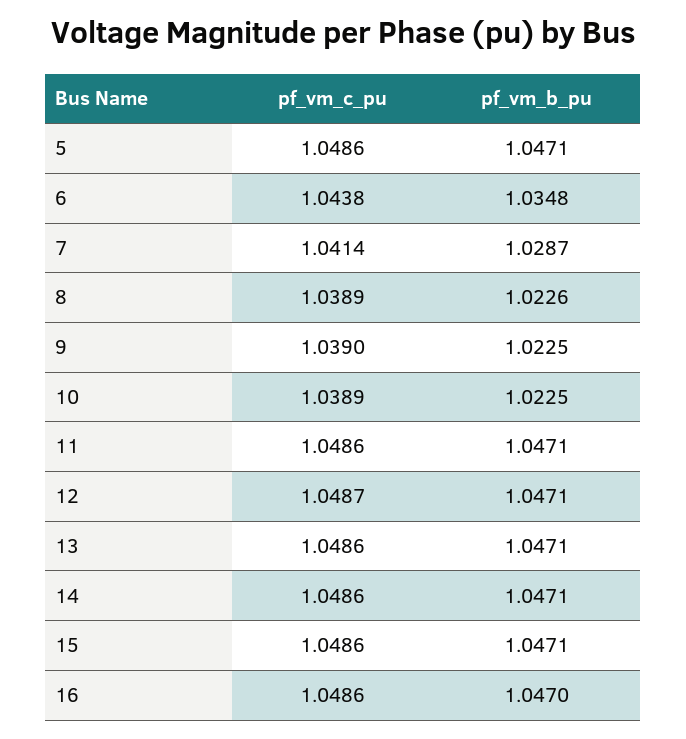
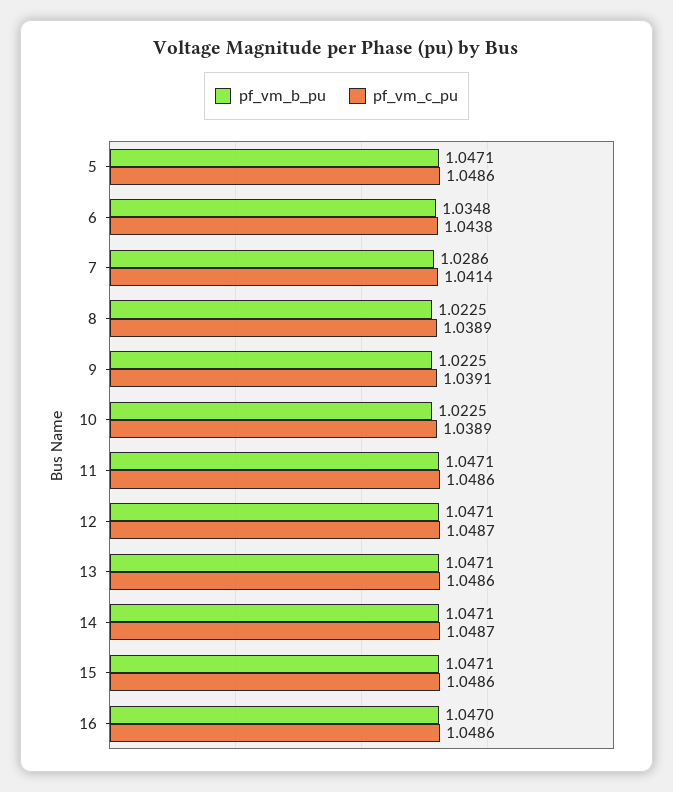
  {
    "pf_vm_c_pu": {
      "5": 1.0486,
      "6": 1.0438,
      "7": 1.0414,
      "8": 1.0389,
-     "9": 1.039,
+     "9": 1.0391,
      "10": 1.0389,
      "11": 1.0486,
      "12": 1.0487,
      "13": 1.0486,
-     "14": 1.0486,
+     "14": 1.0487,
      "15": 1.0486,
      "16": 1.0486
    },
    "pf_vm_b_pu": {
      "5": 1.0471,
      "6": 1.0348,
-     "7": 1.0287,
+     "7": 1.0286,
-     "8": 1.0226,
+     "8": 1.0225,
      "9": 1.0225,
      "10": 1.0225,
      "11": 1.0471,
      "12": 1.0471,
      "13": 1.0471,
      "14": 1.0471,
      "15": 1.0471,
      "16": 1.047
    }
  }

